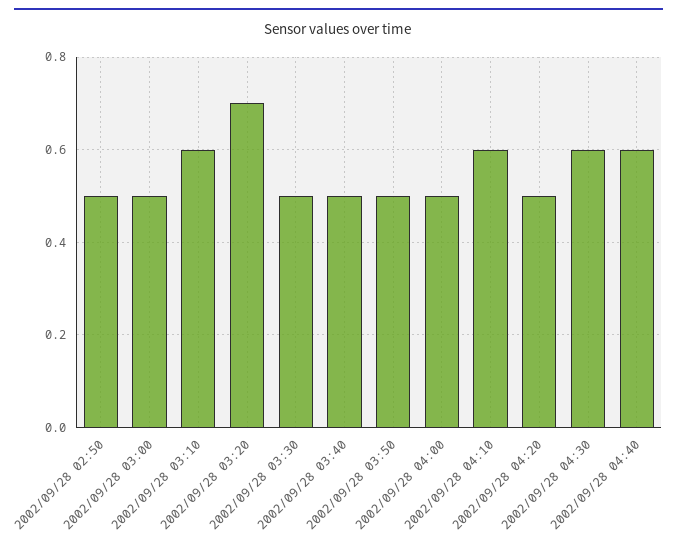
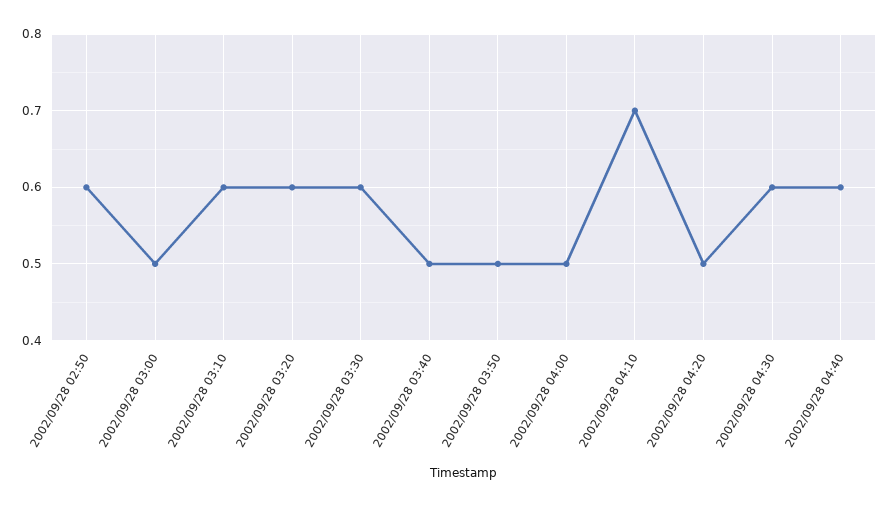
  {
-   "2002/09/28 02:50": 0.5,
+   "2002/09/28 02:50": 0.6,
    "2002/09/28 03:00": 0.5,
    "2002/09/28 03:10": 0.6,
-   "2002/09/28 03:20": 0.7,
+   "2002/09/28 03:20": 0.6,
-   "2002/09/28 03:30": 0.5,
+   "2002/09/28 03:30": 0.6,
    "2002/09/28 03:40": 0.5,
    "2002/09/28 03:50": 0.5,
    "2002/09/28 04:00": 0.5,
-   "2002/09/28 04:10": 0.6,
+   "2002/09/28 04:10": 0.7,
    "2002/09/28 04:20": 0.5,
    "2002/09/28 04:30": 0.6,
    "2002/09/28 04:40": 0.6
  }

